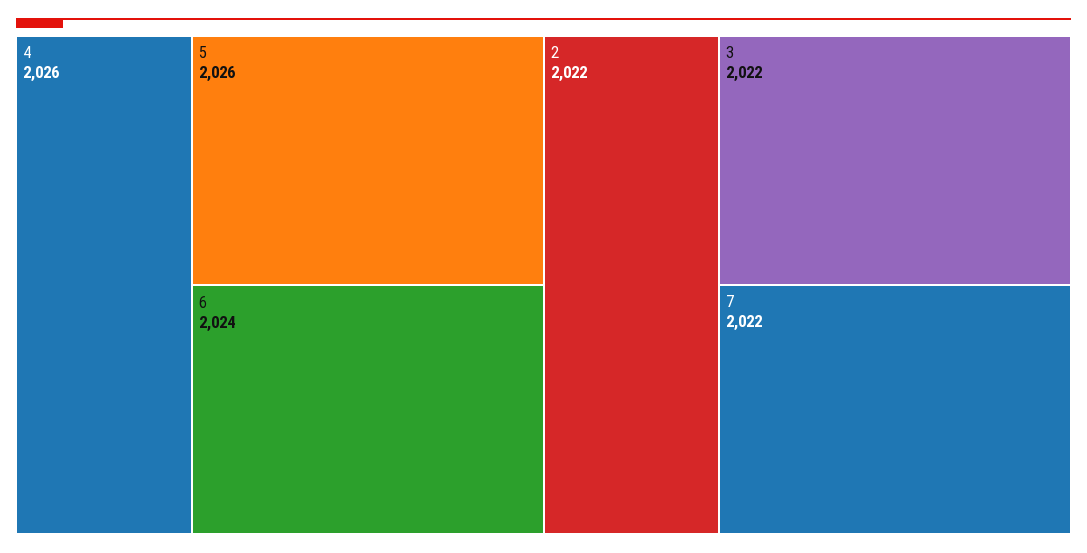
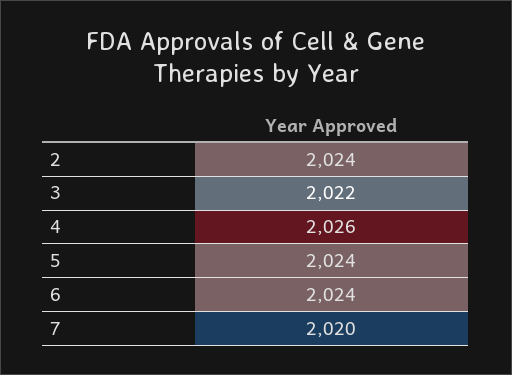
  {
    "4": 2026,
-   "5": 2026,
+   "5": 2024,
    "6": 2024,
-   "2": 2022,
+   "2": 2024,
    "3": 2022,
-   "7": 2022
+   "7": 2020
  }

